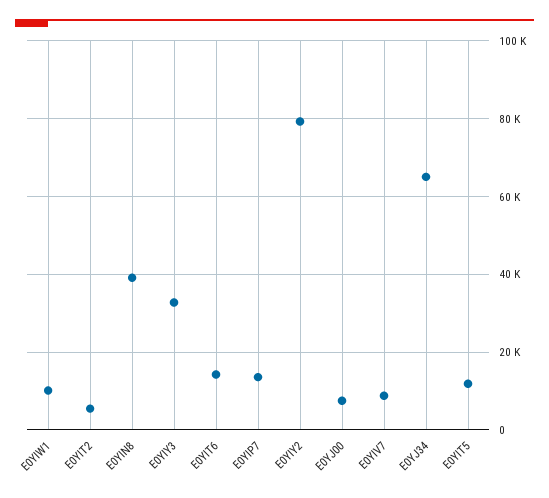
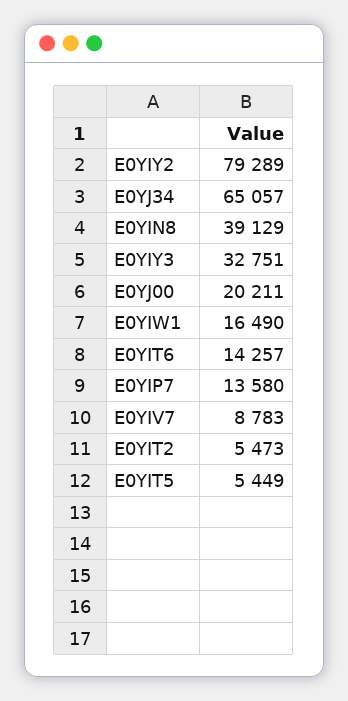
  {
-   "E0YIW1": 10000,
+   "E0YIW1": 16490,
    "E0YIT2": 5473,
    "E0YIN8": 39129,
    "E0YIY3": 32751,
    "E0YIT6": 14257,
    "E0YIP7": 13580,
    "E0YIY2": 79289,
-   "E0YJ00": 8000,
+   "E0YJ00": 20211,
    "E0YIV7": 8783,
    "E0YJ34": 65057,
-   "E0YIT5": 12000
+   "E0YIT5": 5449
  }

